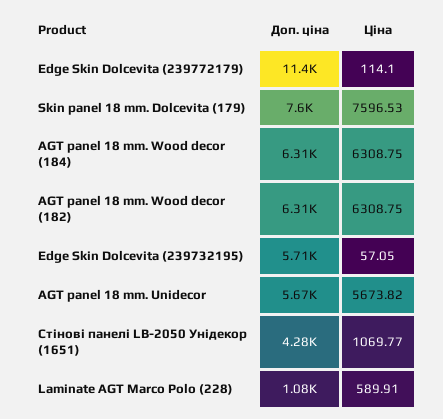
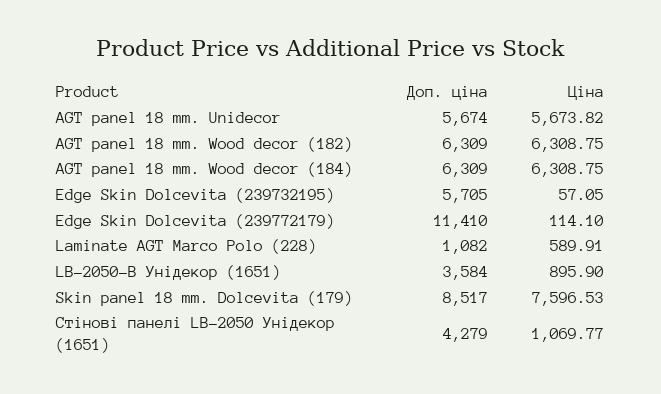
  {
    "Доп. ціна": {
      "Edge Skin Dolcevita (239772179)": 11410,
-     "Skin panel 18 mm. Dolcevita (179)": 7600,
+     "Skin panel 18 mm. Dolcevita (179)": 8517,
      "AGT panel 18 mm. Wood decor (184)": 6309,
      "AGT panel 18 mm. Wood decor (182)": 6309,
      "Edge Skin Dolcevita (239732195)": 5705,
      "AGT panel 18 mm. Unidecor": 5674,
      "Стінові панелі LB-2050 Унідекор (1651)": 4279,
-     "Laminate AGT Marco Polo (228)": 1082
+     "Laminate AGT Marco Polo (228)": 1082,
+     "LB-2050-В Унідекор (1651)": 3584
    },
    "Ціна": {
      "Edge Skin Dolcevita (239772179)": 114.1,
      "Skin panel 18 mm. Dolcevita (179)": 7596.53,
      "AGT panel 18 mm. Wood decor (184)": 6308.75,
      "AGT panel 18 mm. Wood decor (182)": 6308.75,
      "Edge Skin Dolcevita (239732195)": 57.05,
      "AGT panel 18 mm. Unidecor": 5673.82,
      "Стінові панелі LB-2050 Унідекор (1651)": 1069.77,
-     "Laminate AGT Marco Polo (228)": 589.91
+     "Laminate AGT Marco Polo (228)": 589.91,
+     "LB-2050-В Унідекор (1651)": 895.9
    }
  }

